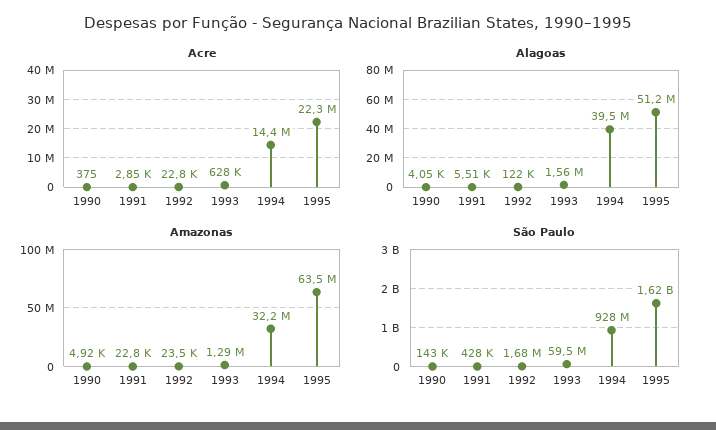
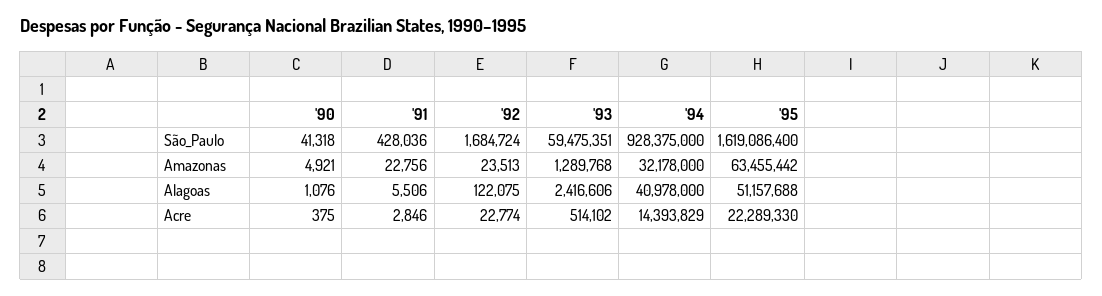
  {
    "Acre": {
      "1990": 375,
      "1991": 2846,
      "1992": 22774,
-     "1993": 628000,
+     "1993": 514102,
      "1994": 14393829,
      "1995": 22289330
    },
    "Alagoas": {
-     "1990": 4050,
+     "1990": 1076,
      "1991": 5506,
      "1992": 122075,
-     "1993": 1560000,
+     "1993": 2416606,
-     "1994": 39500000,
+     "1994": 40978000,
      "1995": 51157688
    },
    "Amazonas": {
      "1990": 4921,
      "1991": 22756,
      "1992": 23513,
      "1993": 1289768,
      "1994": 32178000,
      "1995": 63455442
    },
    "São Paulo": {
-     "1990": 143000,
+     "1990": 41318,
      "1991": 428036,
      "1992": 1684724,
      "1993": 59475351,
      "1994": 928375000,
      "1995": 1619086400
    }
  }

